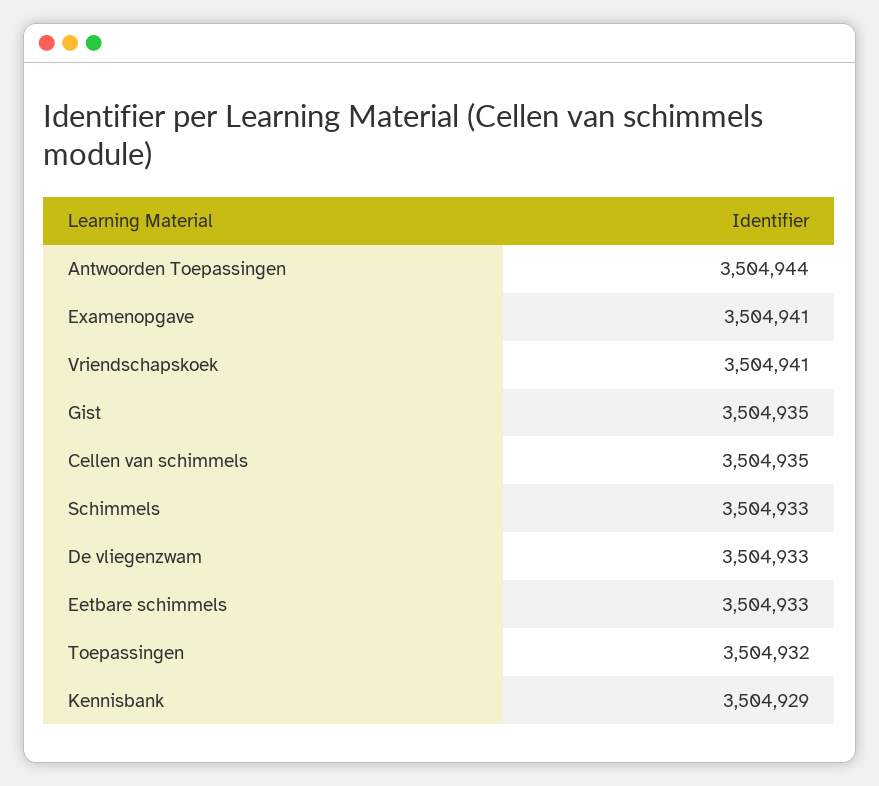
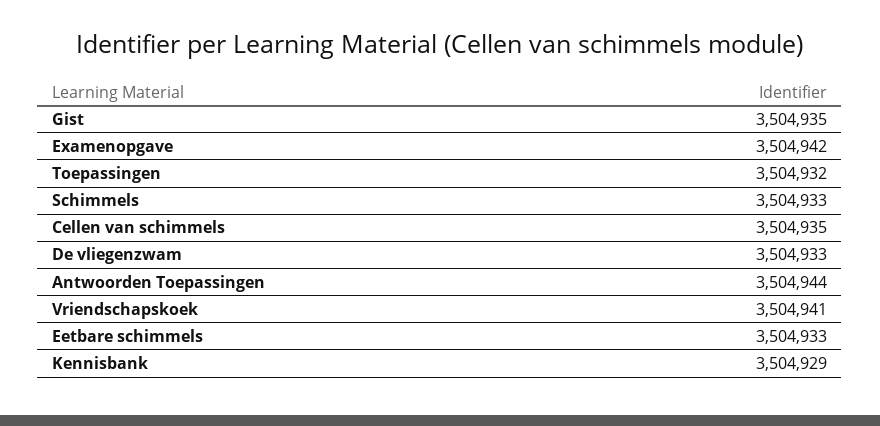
  {
    "Antwoorden Toepassingen": 3504944,
-   "Examenopgave": 3504941,
+   "Examenopgave": 3504942,
    "Vriendschapskoek": 3504941,
    "Gist": 3504935,
    "Cellen van schimmels": 3504935,
    "Schimmels": 3504933,
    "De vliegenzwam": 3504933,
    "Eetbare schimmels": 3504933,
    "Toepassingen": 3504932,
    "Kennisbank": 3504929
  }

